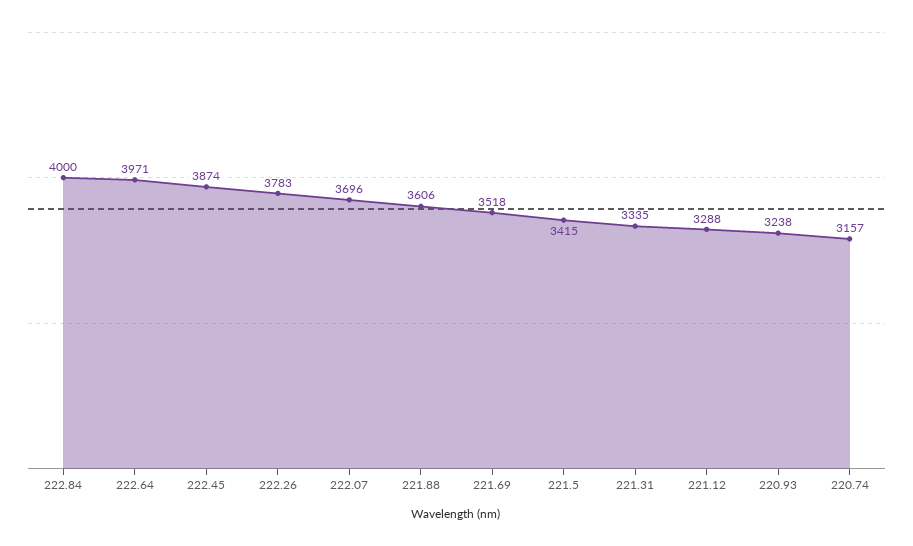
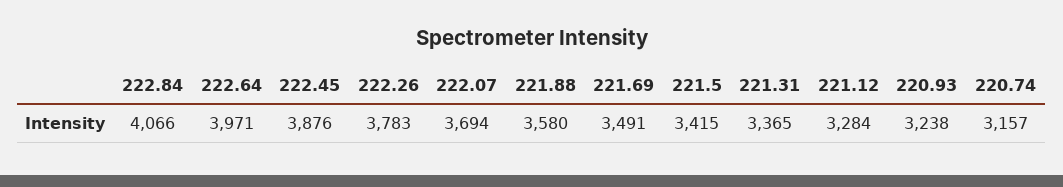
  {
-   "222.84": 4000,
+   "222.84": 4066,
    "222.64": 3971,
-   "222.45": 3874,
+   "222.45": 3876,
    "222.26": 3783,
-   "222.07": 3696,
+   "222.07": 3694,
-   "221.88": 3606,
+   "221.88": 3580,
-   "221.69": 3518,
+   "221.69": 3491,
    "221.5": 3415,
-   "221.31": 3335,
+   "221.31": 3365,
-   "221.12": 3288,
+   "221.12": 3284,
    "220.93": 3238,
    "220.74": 3157
  }

